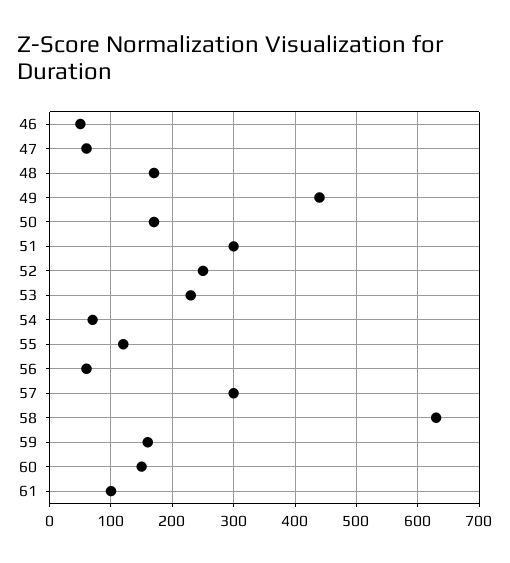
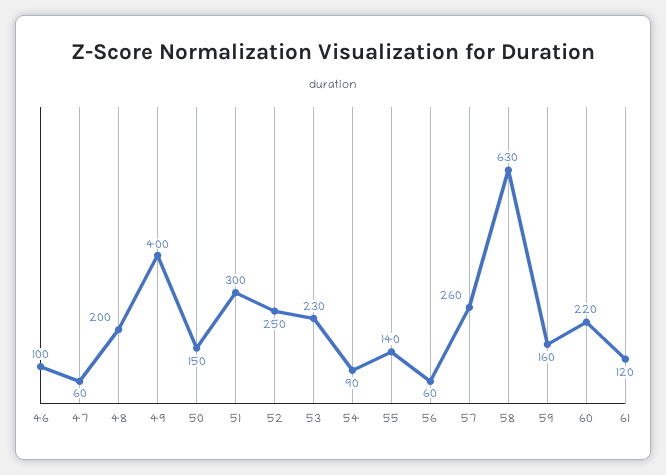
  {
-   "46": 50,
+   "46": 100,
    "47": 60,
-   "48": 170,
+   "48": 200,
-   "49": 440,
+   "49": 400,
-   "50": 170,
+   "50": 150,
    "51": 300,
    "52": 250,
    "53": 230,
-   "54": 70,
+   "54": 90,
-   "55": 120,
+   "55": 140,
    "56": 60,
-   "57": 300,
+   "57": 260,
    "58": 630,
    "59": 160,
-   "60": 150,
+   "60": 220,
-   "61": 100
+   "61": 120
  }

